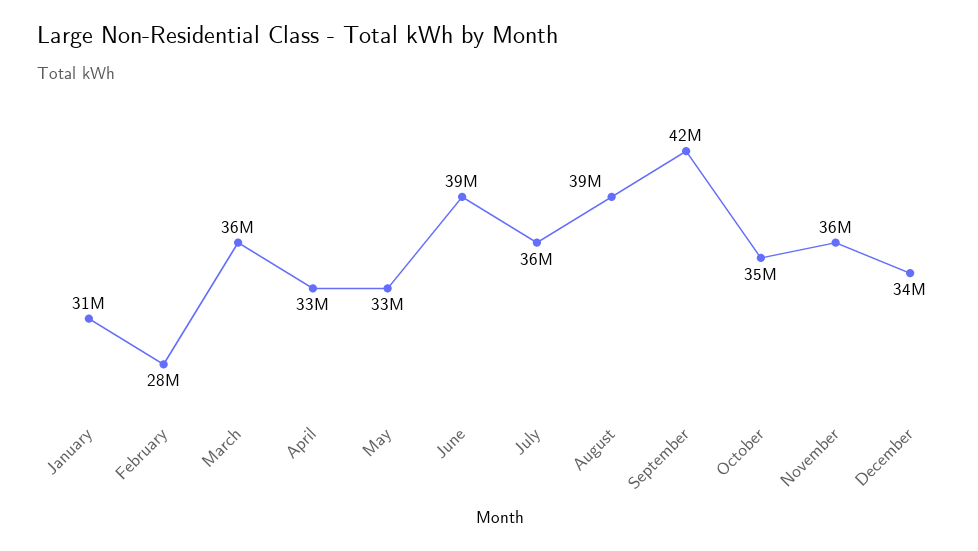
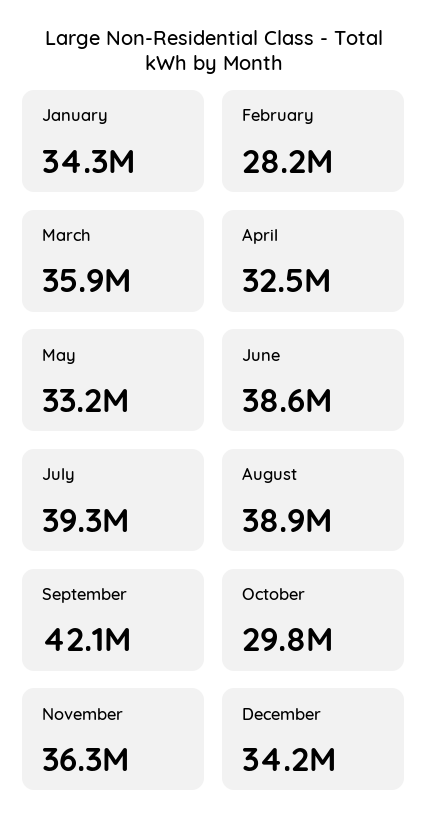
  {
-   "January": 31000000,
+   "January": 34300000,
    "February": 28200000,
    "March": 35900000,
    "April": 32500000,
    "May": 33200000,
    "June": 38600000,
-   "July": 36000000,
+   "July": 39300000,
    "August": 38900000,
    "September": 42100000,
-   "October": 35000000,
+   "October": 29800000,
    "November": 36300000,
    "December": 34200000
  }

